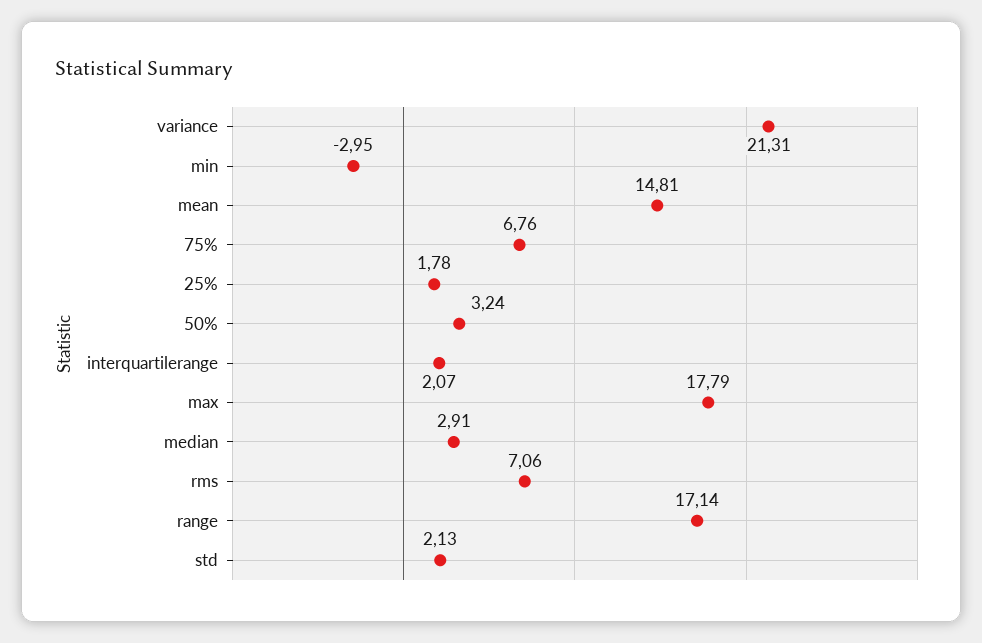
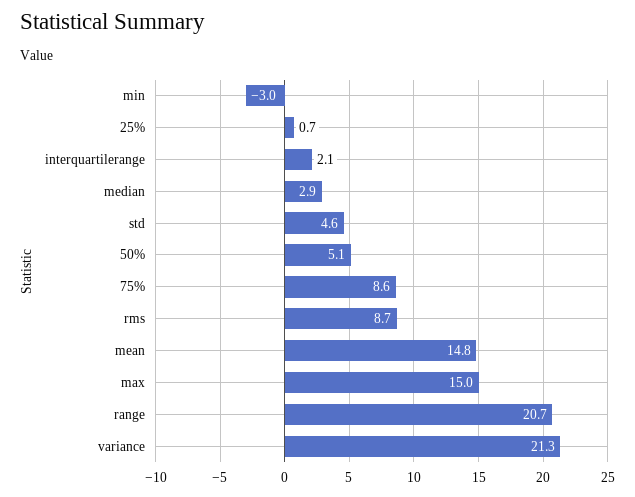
  {
    "variance": 21.31,
    "min": -2.95,
    "mean": 14.81,
-   "75%": 6.76,
+   "75%": 8.6,
-   "25%": 1.78,
+   "25%": 0.7,
-   "50%": 3.24,
+   "50%": 5.1,
    "interquartilerange": 2.07,
-   "max": 17.79,
+   "max": 15,
    "median": 2.91,
-   "rms": 7.06,
+   "rms": 8.7,
-   "range": 17.14,
+   "range": 20.7,
-   "std": 2.13
+   "std": 4.6
  }

